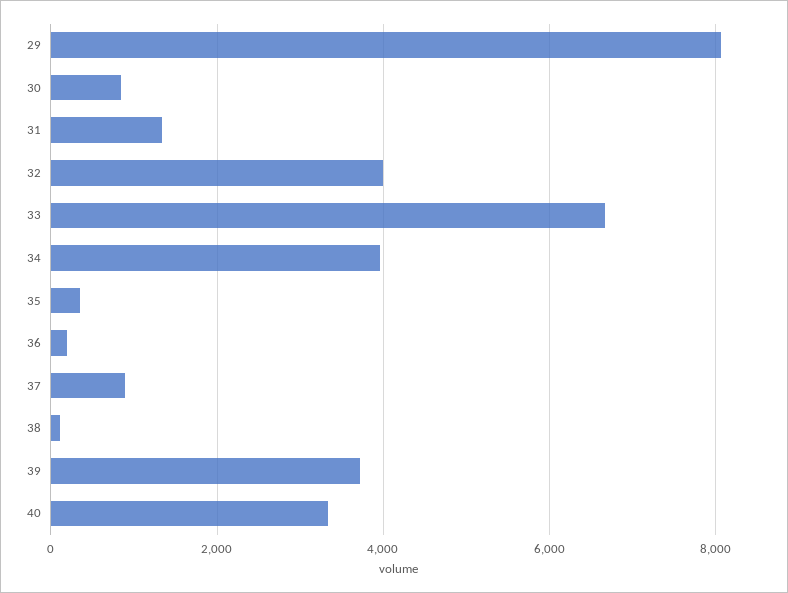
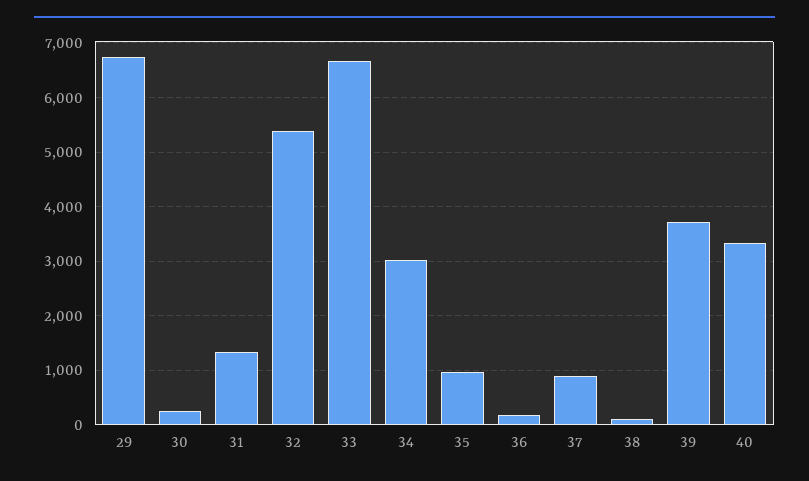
  {
-   "29": 8000,
+   "29": 6800,
-   "30": 800,
+   "30": 200,
    "31": 1400,
-   "32": 4000,
+   "32": 5400,
    "33": 6600,
-   "34": 4000,
+   "34": 3000,
-   "35": 400,
+   "35": 1000,
    "36": 200,
    "37": 800,
    "38": 200,
    "39": 3800,
    "40": 3400
  }

